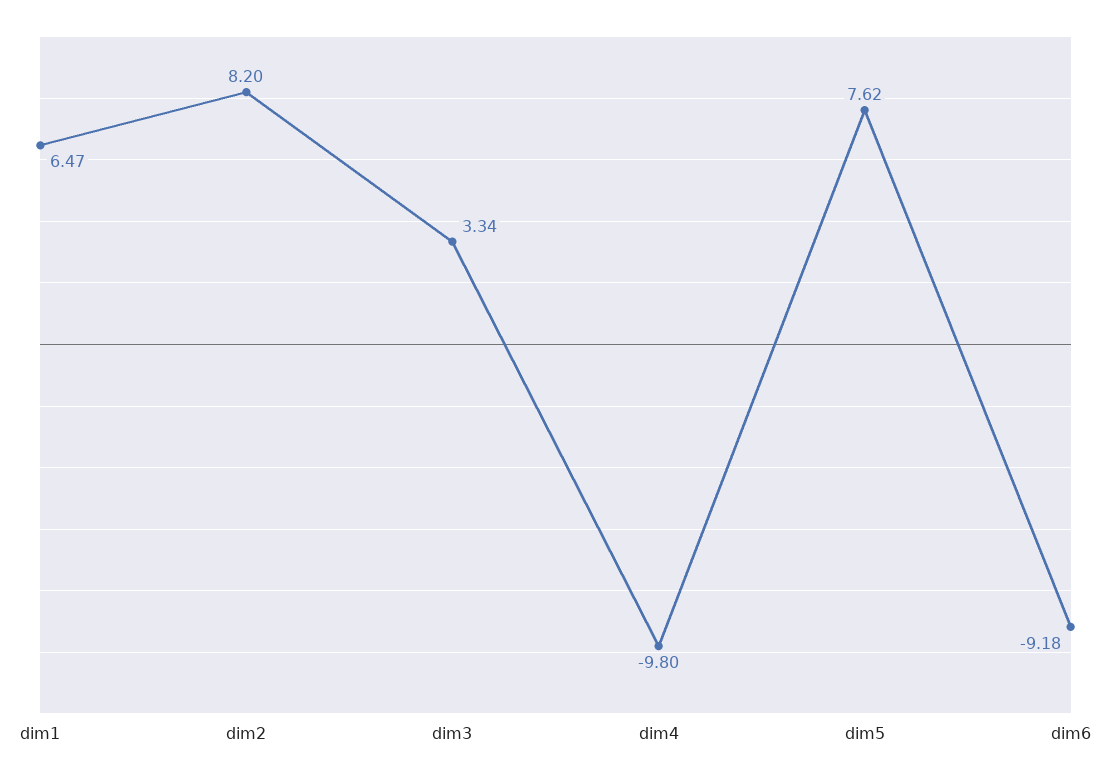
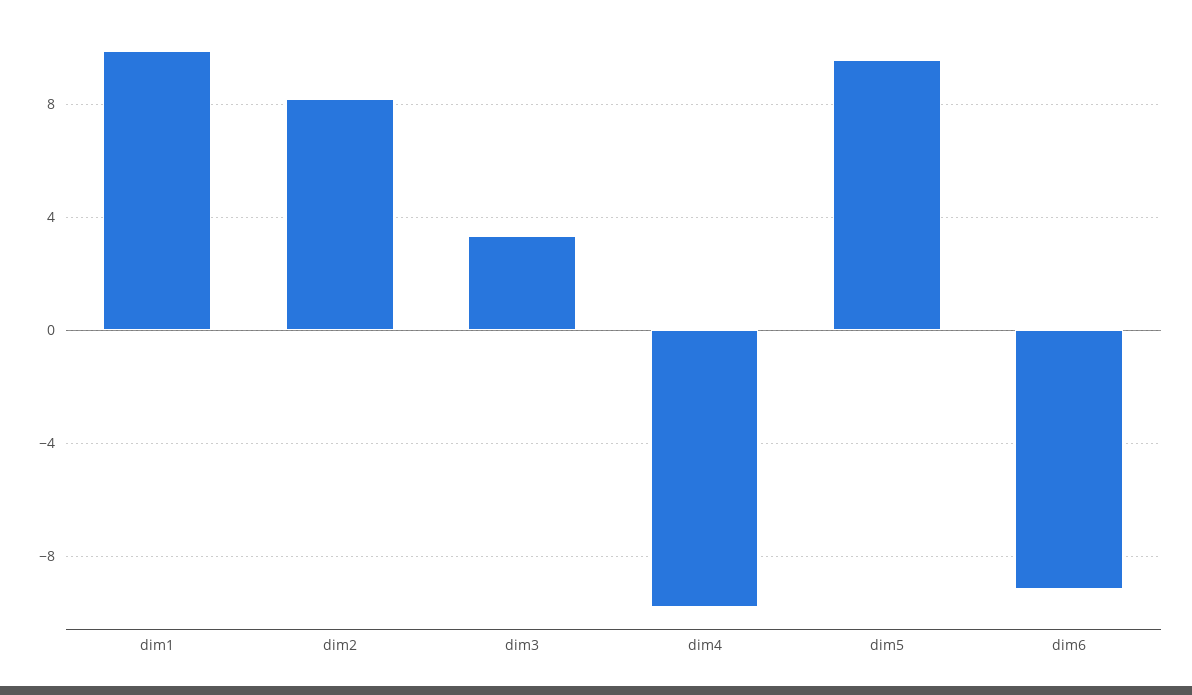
  {
-   "dim1": 6.47,
+   "dim1": 10,
    "dim2": 8.2,
    "dim3": 3.34,
    "dim4": -9.8,
-   "dim5": 7.62,
+   "dim5": 9.5,
    "dim6": -9.18
  }

